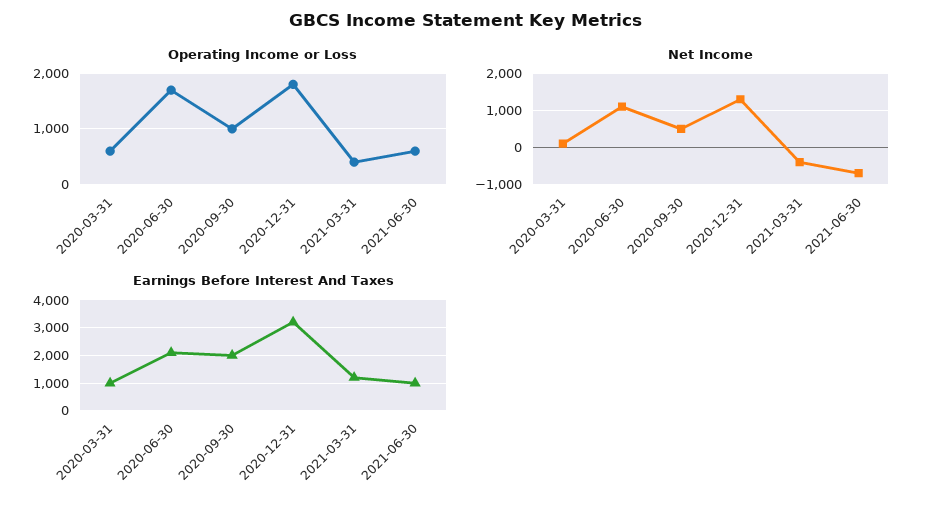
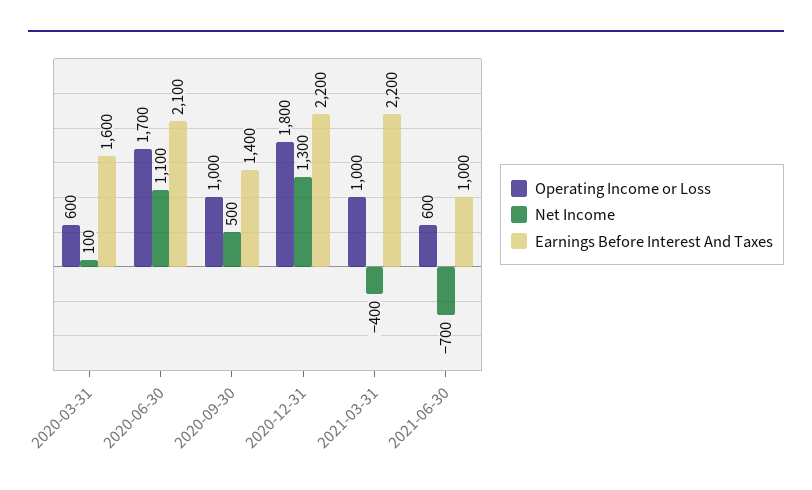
  {
    "Operating Income or Loss": {
      "2020-03-31": 600,
      "2020-06-30": 1700,
      "2020-09-30": 1000,
      "2020-12-31": 1800,
-     "2021-03-31": 400,
+     "2021-03-31": 1000,
      "2021-06-30": 600
    },
    "Net Income": {
      "2020-03-31": 100,
      "2020-06-30": 1100,
      "2020-09-30": 500,
      "2020-12-31": 1300,
      "2021-03-31": -400,
      "2021-06-30": -700
    },
    "Earnings Before Interest And Taxes": {
-     "2020-03-31": 1000,
+     "2020-03-31": 1600,
      "2020-06-30": 2100,
-     "2020-09-30": 2000,
+     "2020-09-30": 1400,
-     "2020-12-31": 3250,
+     "2020-12-31": 2200,
-     "2021-03-31": 1250,
+     "2021-03-31": 2200,
      "2021-06-30": 1000
    }
  }

